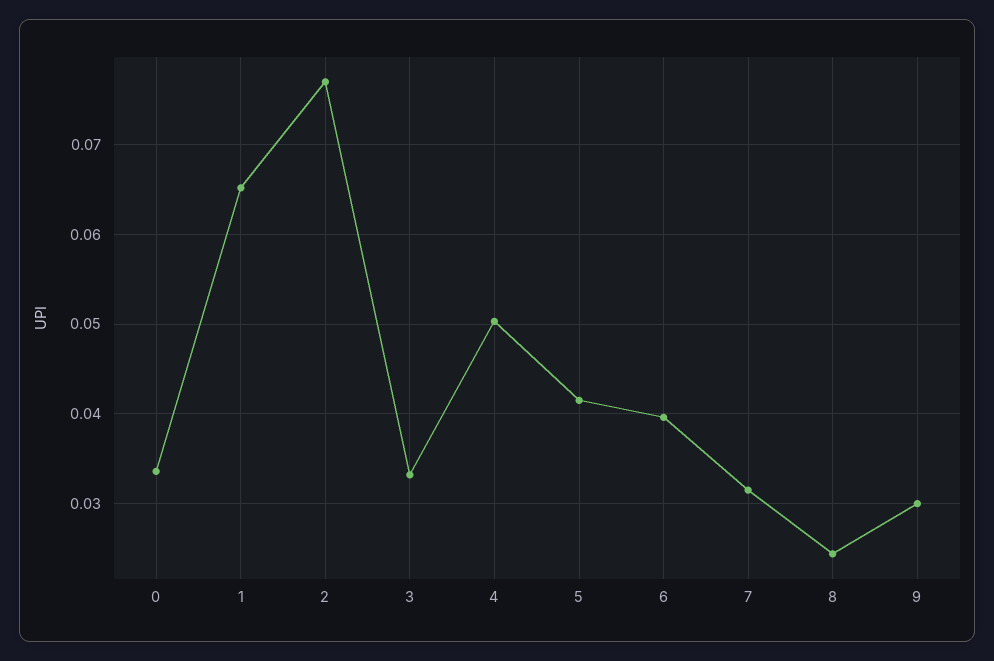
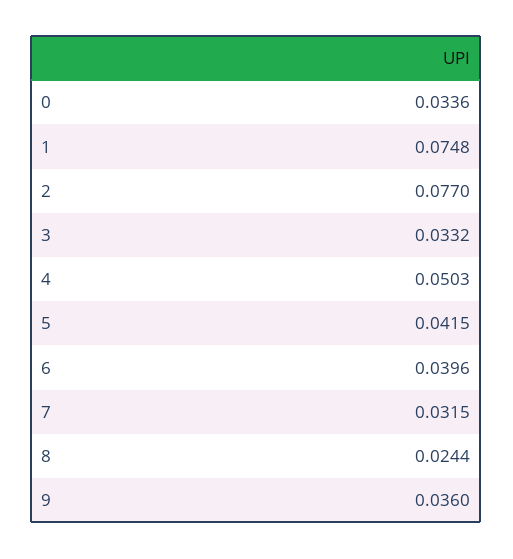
  {
    "0": 0.0336,
-   "1": 0.065,
+   "1": 0.0748,
    "2": 0.077,
    "3": 0.0332,
    "4": 0.0503,
    "5": 0.0415,
    "6": 0.0396,
    "7": 0.0315,
    "8": 0.0244,
-   "9": 0.03
+   "9": 0.036
  }

